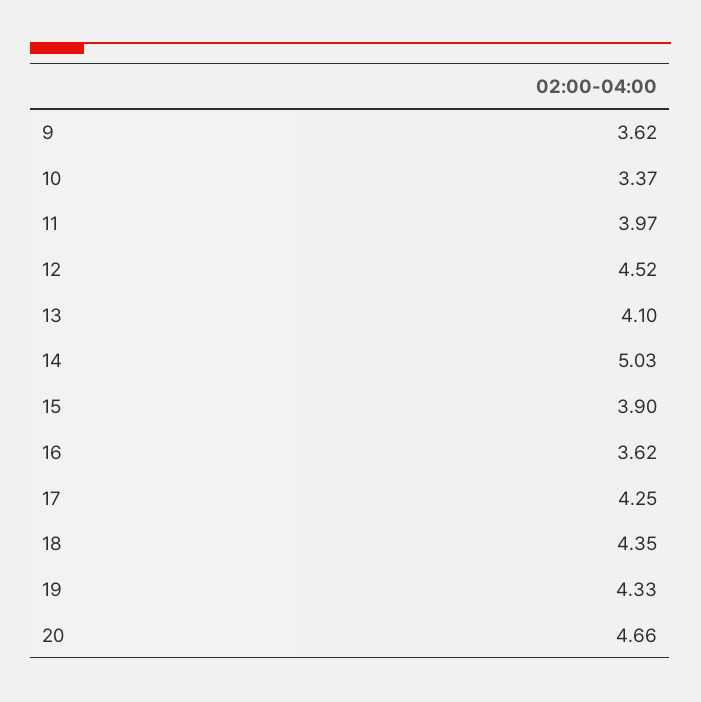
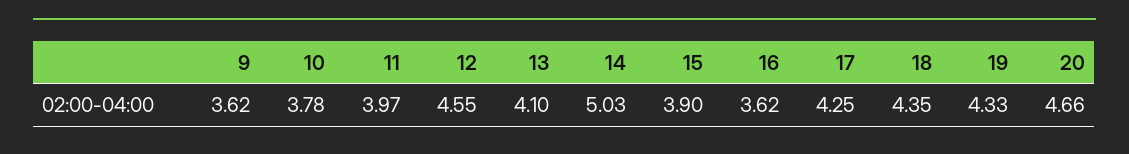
  {
    "9": 3.62,
-   "10": 3.37,
+   "10": 3.78,
    "11": 3.97,
-   "12": 4.52,
+   "12": 4.55,
    "13": 4.1,
    "14": 5.03,
    "15": 3.9,
    "16": 3.62,
    "17": 4.25,
    "18": 4.35,
    "19": 4.33,
    "20": 4.66
  }

